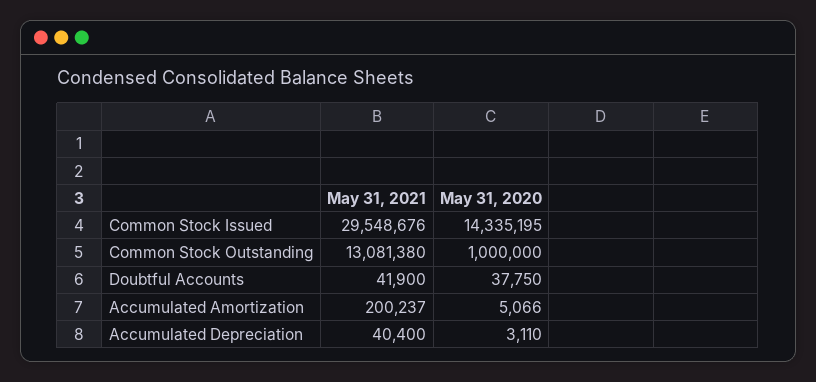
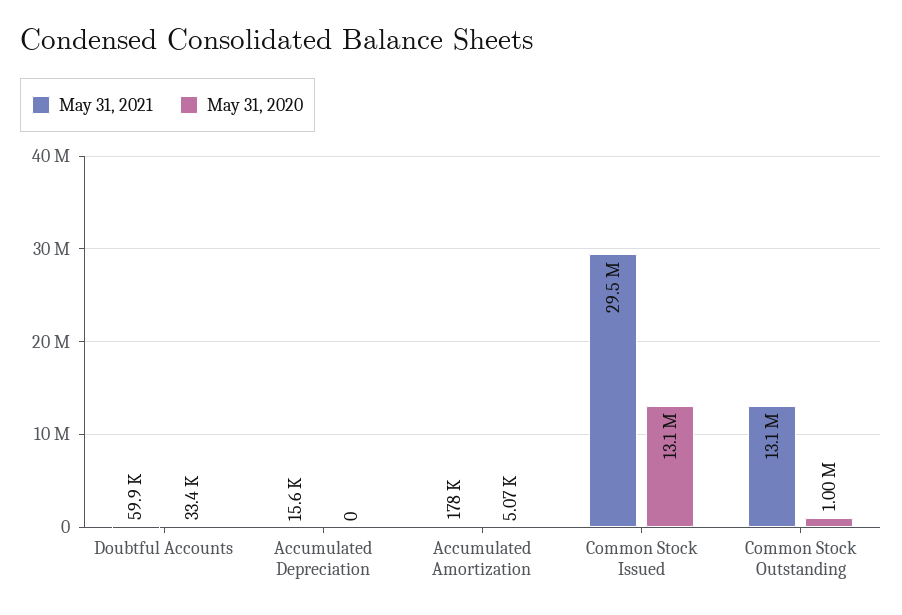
  {
    "May 31, 2021": {
      "Common Stock Issued": 29548676,
      "Common Stock Outstanding": 13081380,
-     "Doubtful Accounts": 41900,
+     "Doubtful Accounts": 59900,
-     "Accumulated Amortization": 200237,
+     "Accumulated Amortization": 178000,
-     "Accumulated Depreciation": 40400
+     "Accumulated Depreciation": 15600
    },
    "May 31, 2020": {
-     "Common Stock Issued": 14335195,
+     "Common Stock Issued": 13100000,
      "Common Stock Outstanding": 1000000,
-     "Doubtful Accounts": 37750,
+     "Doubtful Accounts": 33400,
      "Accumulated Amortization": 5066,
-     "Accumulated Depreciation": 3110
+     "Accumulated Depreciation": 0
    }
  }

